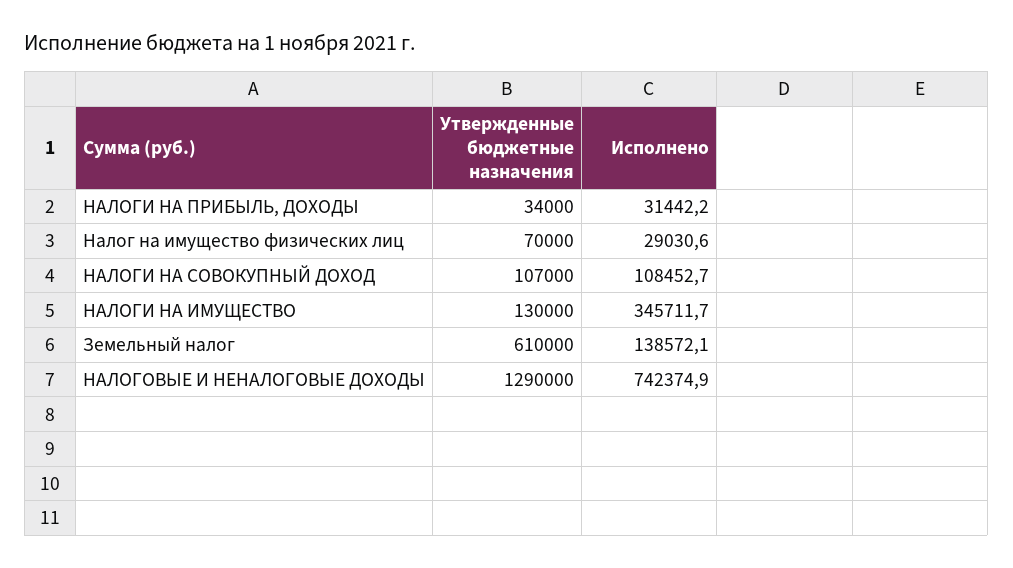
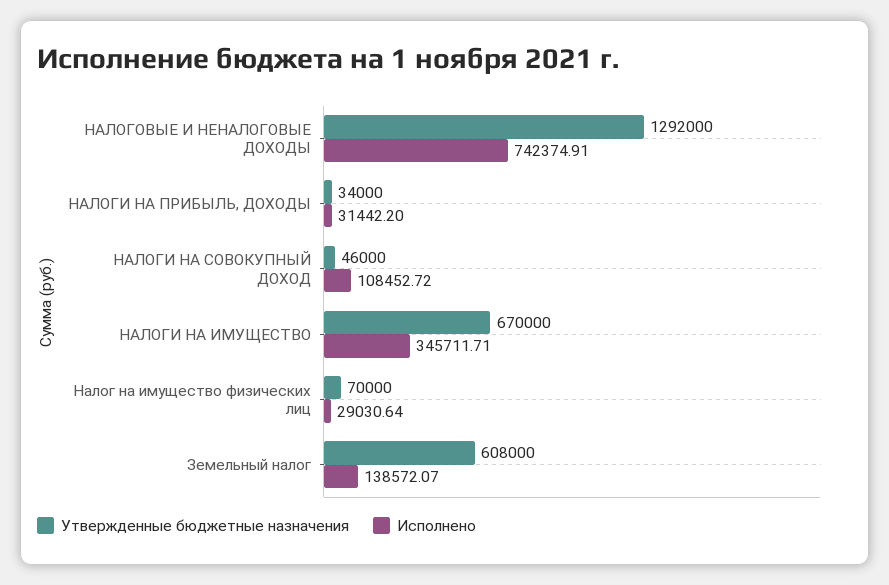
  {
    "Утвержденные бюджетные назначения": {
      "НАЛОГИ НА ПРИБЫЛЬ, ДОХОДЫ": 34000,
      "Налог на имущество физических лиц": 70000,
-     "НАЛОГИ НА СОВОКУПНЫЙ ДОХОД": 107000,
+     "НАЛОГИ НА СОВОКУПНЫЙ ДОХОД": 46000,
-     "НАЛОГИ НА ИМУЩЕСТВО": 130000,
+     "НАЛОГИ НА ИМУЩЕСТВО": 670000,
-     "Земельный налог": 610000,
+     "Земельный налог": 608000,
-     "НАЛОГОВЫЕ И НЕНАЛОГОВЫЕ ДОХОДЫ": 1290000
+     "НАЛОГОВЫЕ И НЕНАЛОГОВЫЕ ДОХОДЫ": 1292000
    },
    "Исполнено": {
      "НАЛОГИ НА ПРИБЫЛЬ, ДОХОДЫ": 31442.2,
      "Налог на имущество физических лиц": 29030.64,
      "НАЛОГИ НА СОВОКУПНЫЙ ДОХОД": 108452.72,
      "НАЛОГИ НА ИМУЩЕСТВО": 345711.71,
      "Земельный налог": 138572.07,
      "НАЛОГОВЫЕ И НЕНАЛОГОВЫЕ ДОХОДЫ": 742374.91
    }
  }

